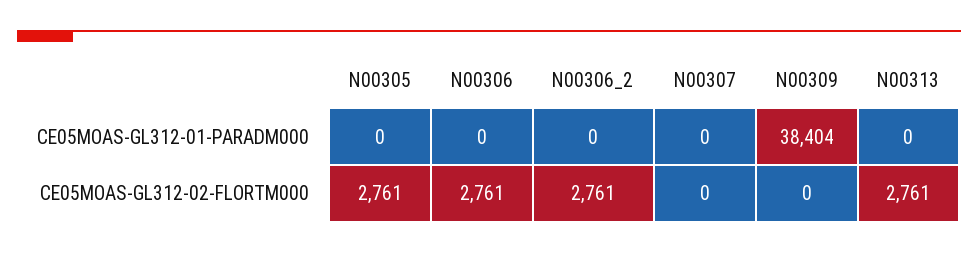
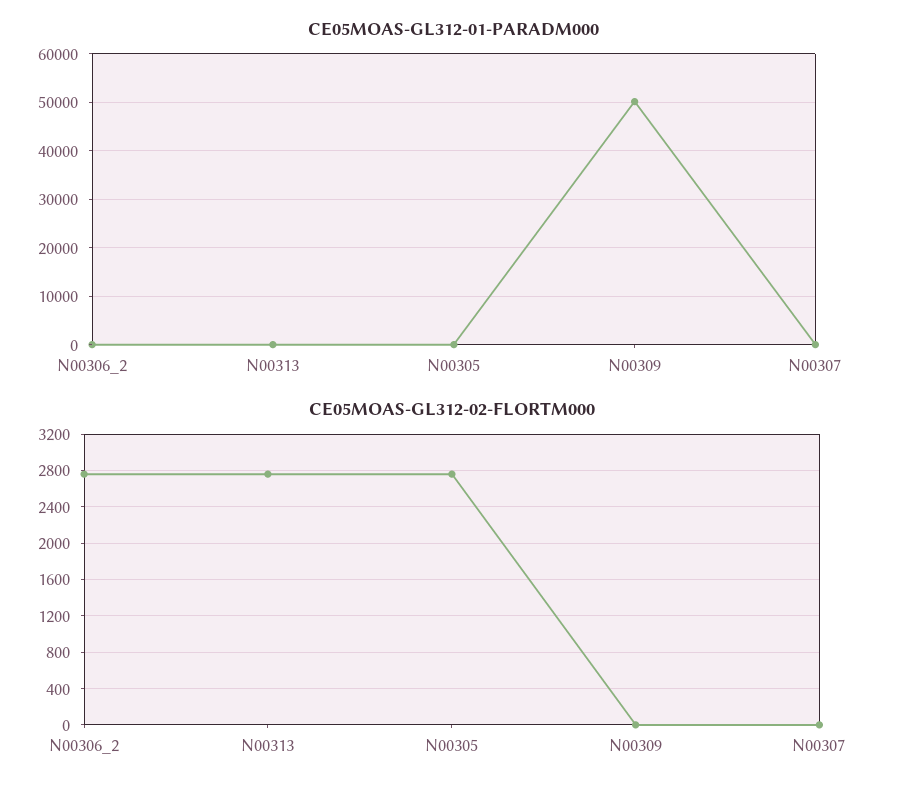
  {
    "CE05MOAS-GL312-01-PARADM000": {
      "N00305": 0,
-     "N00306": 0,
      "N00306_2": 0,
      "N00307": 0,
-     "N00309": 38404,
+     "N00309": 50000,
      "N00313": 0
    },
    "CE05MOAS-GL312-02-FLORTM000": {
      "N00305": 2761,
-     "N00306": 2761,
      "N00306_2": 2761,
      "N00307": 0,
      "N00309": 0,
      "N00313": 2761
    }
  }

